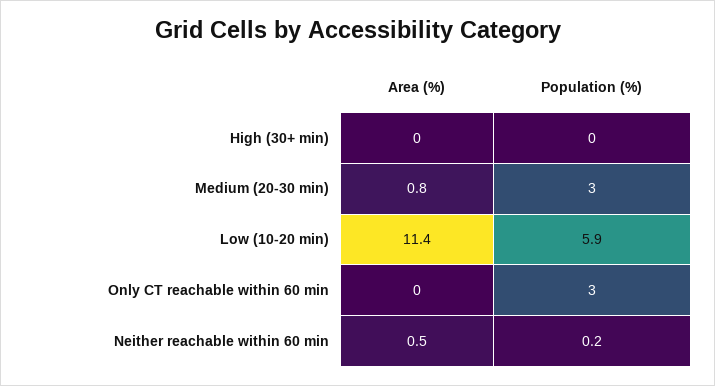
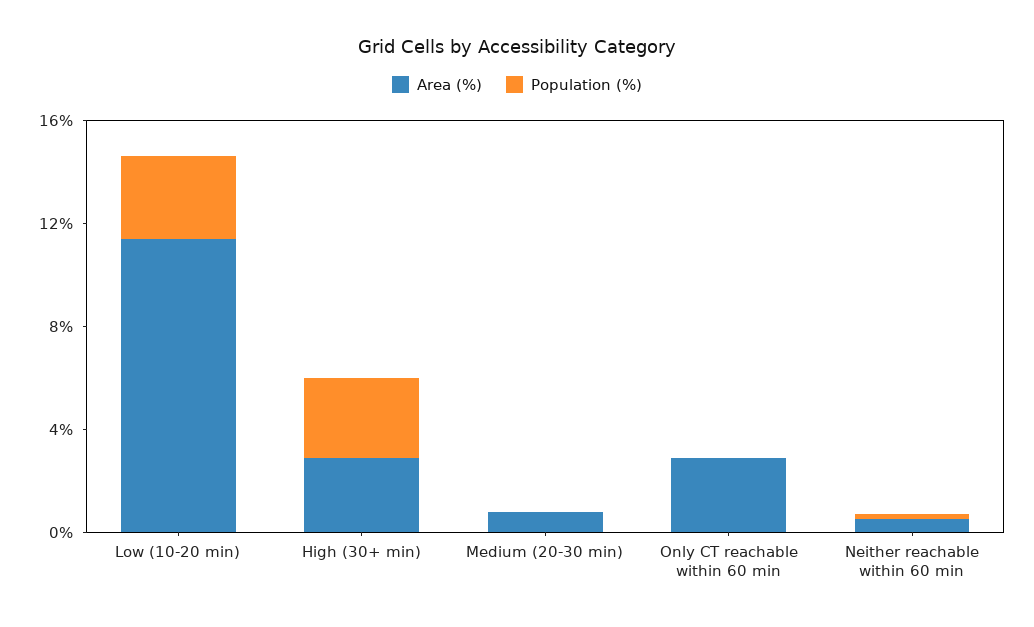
  {
    "Area (%)": {
-     "High (30+ min)": 0,
+     "High (30+ min)": 3,
      "Medium (20-30 min)": 0.8,
      "Low (10-20 min)": 11.4,
-     "Only CT reachable within 60 min": 0,
+     "Only CT reachable within 60 min": 3,
      "Neither reachable within 60 min": 0.5
    },
    "Population (%)": {
-     "High (30+ min)": 0,
+     "High (30+ min)": 3,
-     "Medium (20-30 min)": 3,
+     "Medium (20-30 min)": 0,
-     "Low (10-20 min)": 5.9,
+     "Low (10-20 min)": 3,
-     "Only CT reachable within 60 min": 3,
+     "Only CT reachable within 60 min": 0,
      "Neither reachable within 60 min": 0.2
    }
  }

